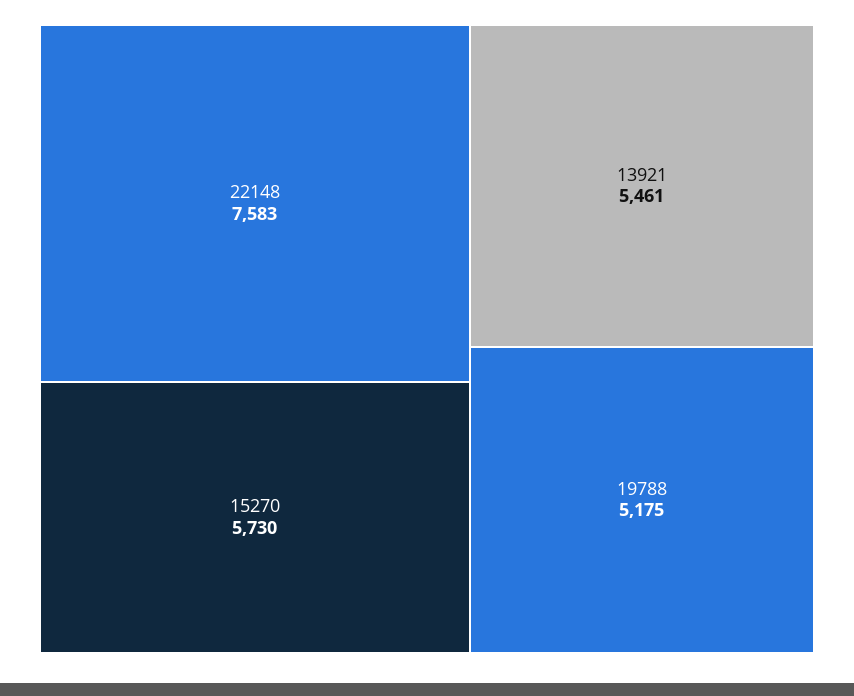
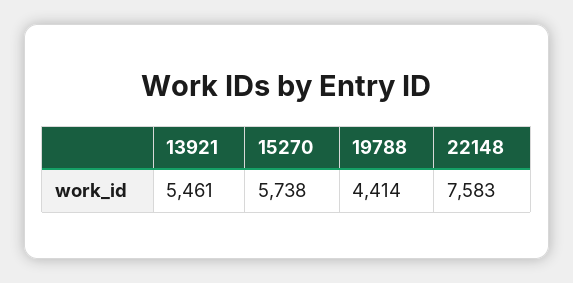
  {
    "22148": 7583,
-   "15270": 5730,
+   "15270": 5738,
    "13921": 5461,
-   "19788": 5175
+   "19788": 4414
  }

